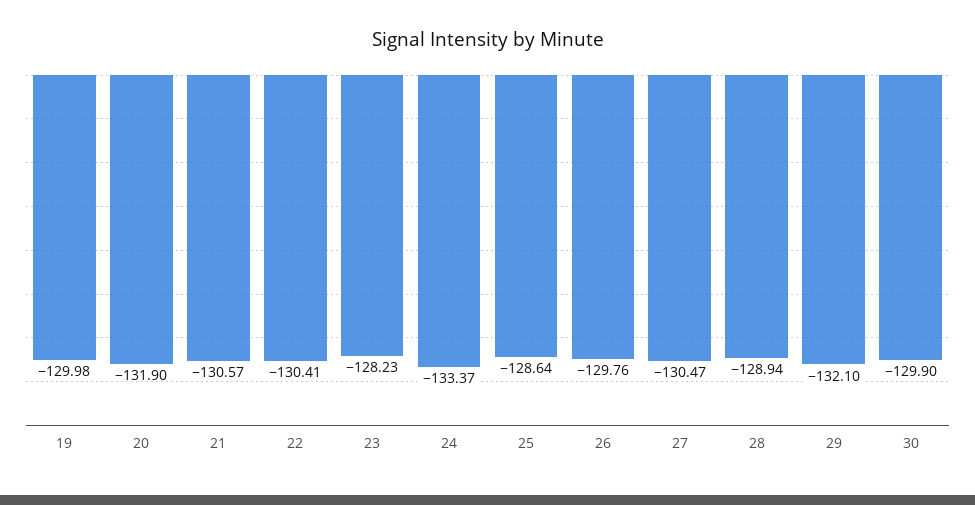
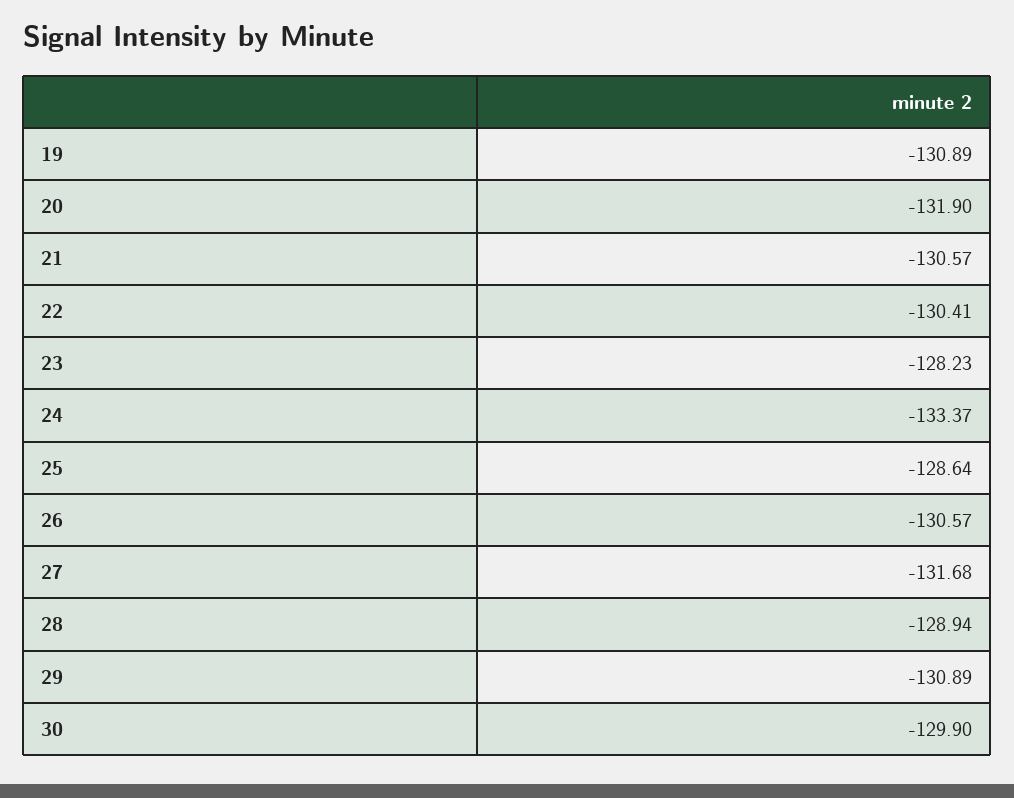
  {
-   "19": -129.98,
+   "19": -130.89,
    "20": -131.9,
    "21": -130.57,
    "22": -130.41,
    "23": -128.23,
    "24": -133.37,
    "25": -128.64,
-   "26": -129.76,
+   "26": -130.57,
-   "27": -130.47,
+   "27": -131.68,
    "28": -128.94,
-   "29": -132.1,
+   "29": -130.89,
    "30": -129.9
  }

